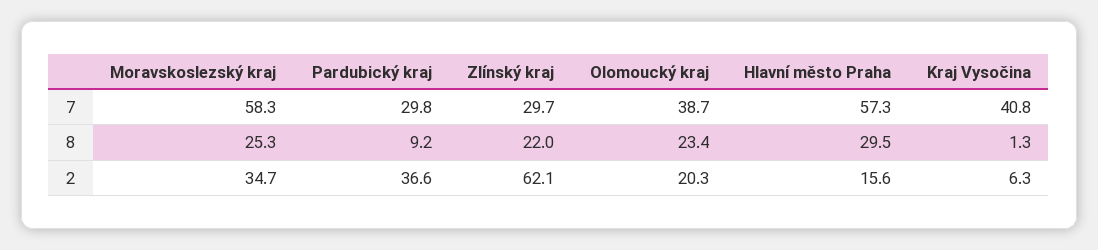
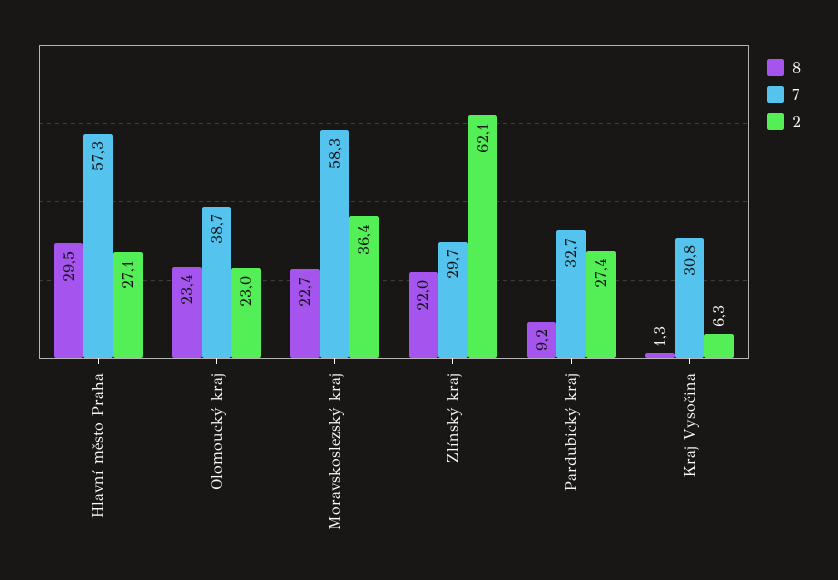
  {
    "7": {
      "Moravskoslezský kraj": 58.3,
-     "Pardubický kraj": 29.8,
+     "Pardubický kraj": 32.7,
      "Zlínský kraj": 29.7,
      "Olomoucký kraj": 38.7,
      "Hlavní město Praha": 57.3,
-     "Kraj Vysočina": 40.8
+     "Kraj Vysočina": 30.8
    },
    "8": {
-     "Moravskoslezský kraj": 25.3,
+     "Moravskoslezský kraj": 22.7,
      "Pardubický kraj": 9.2,
      "Zlínský kraj": 22,
      "Olomoucký kraj": 23.4,
      "Hlavní město Praha": 29.5,
      "Kraj Vysočina": 1.3
    },
    "2": {
-     "Moravskoslezský kraj": 34.7,
+     "Moravskoslezský kraj": 36.4,
-     "Pardubický kraj": 36.6,
+     "Pardubický kraj": 27.4,
      "Zlínský kraj": 62.1,
-     "Olomoucký kraj": 20.3,
+     "Olomoucký kraj": 23,
-     "Hlavní město Praha": 15.6,
+     "Hlavní město Praha": 27.1,
      "Kraj Vysočina": 6.3
    }
  }

